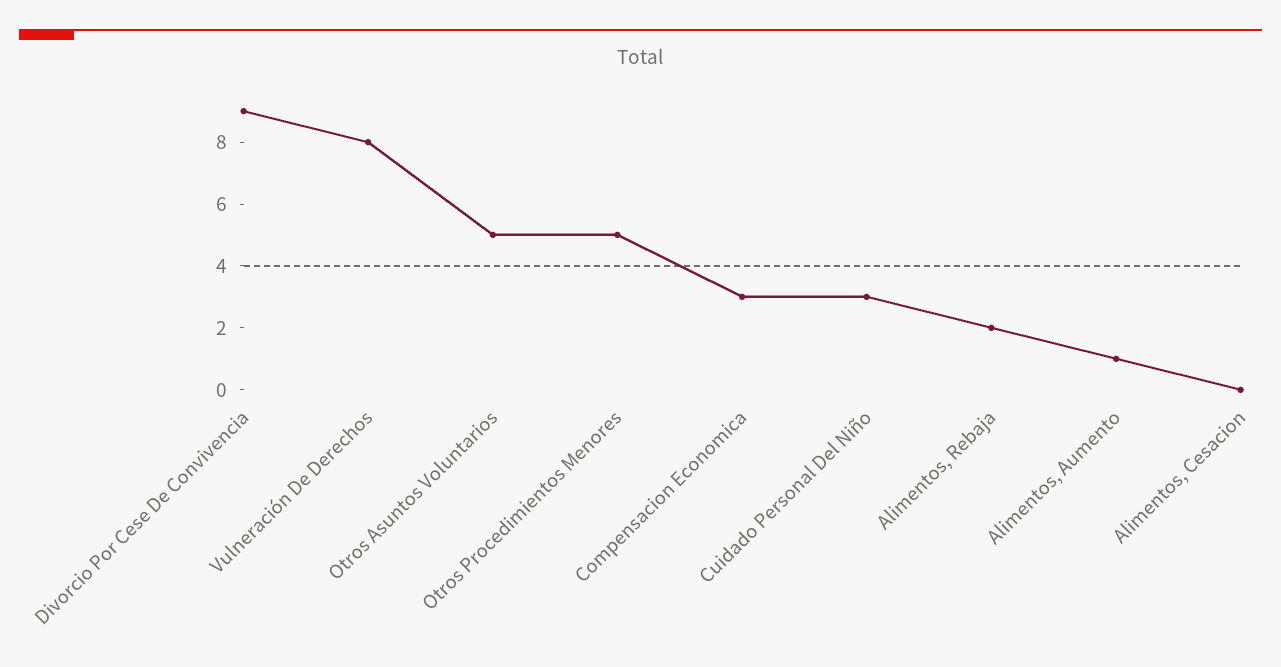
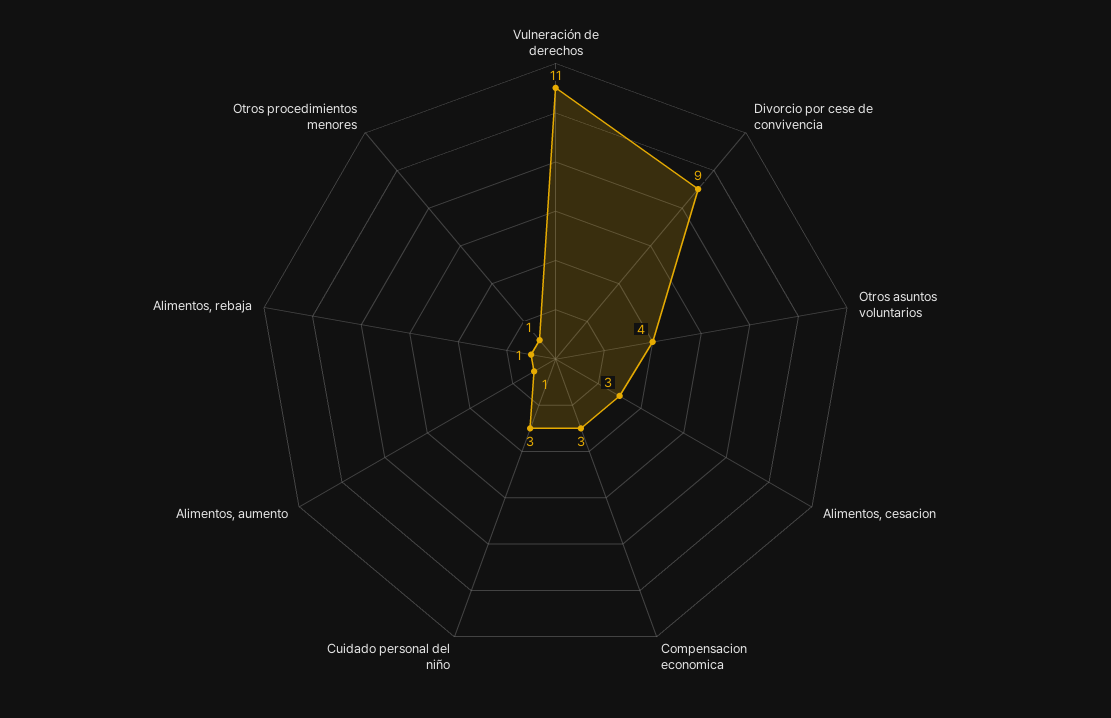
  {
    "Divorcio Por Cese De Convivencia": 9,
-   "Vulneración De Derechos": 8,
+   "Vulneración De Derechos": 11,
-   "Otros Asuntos Voluntarios": 5,
+   "Otros Asuntos Voluntarios": 4,
-   "Otros Procedimientos Menores": 5,
+   "Otros Procedimientos Menores": 1,
    "Compensacion Economica": 3,
    "Cuidado Personal Del Niño": 3,
-   "Alimentos, Rebaja": 2,
+   "Alimentos, Rebaja": 1,
    "Alimentos, Aumento": 1,
-   "Alimentos, Cesacion": 0
+   "Alimentos, Cesacion": 3
  }

